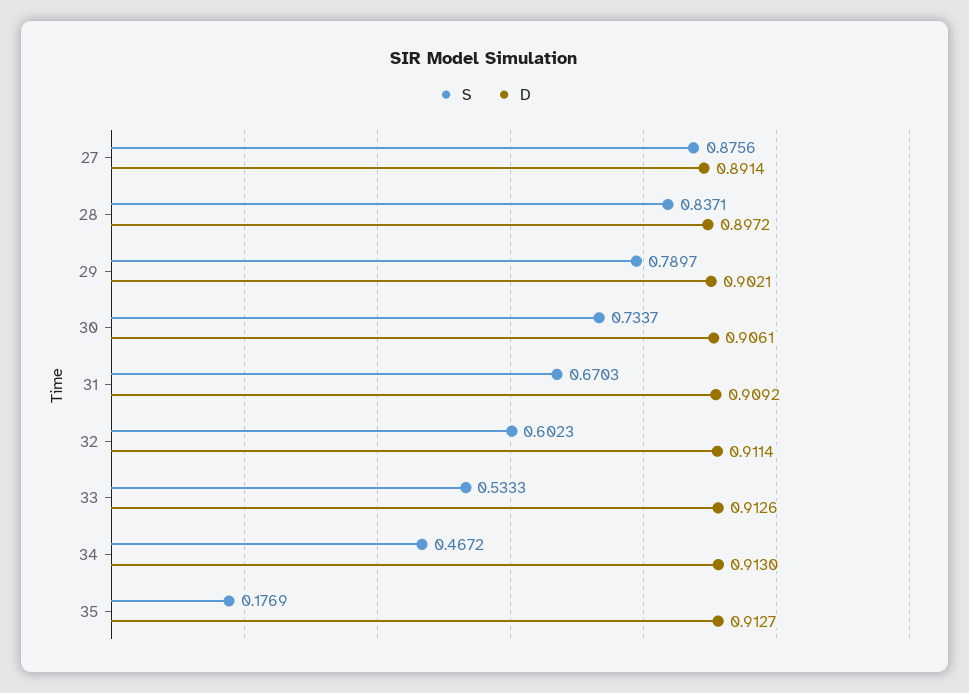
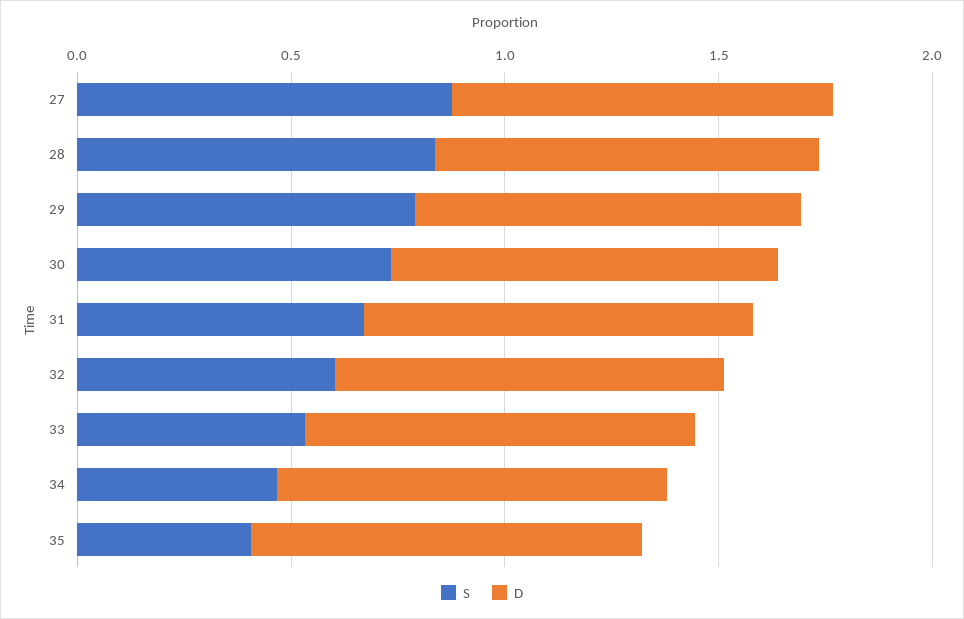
  {
    "S": {
      "27": 0.8756,
      "28": 0.8371,
      "29": 0.7897,
      "30": 0.7337,
      "31": 0.6703,
      "32": 0.6023,
      "33": 0.5333,
      "34": 0.4672,
-     "35": 0.1769
+     "35": 0.4
    },
    "D": {
      "27": 0.8914,
      "28": 0.8972,
      "29": 0.9021,
      "30": 0.9061,
      "31": 0.9092,
      "32": 0.9114,
      "33": 0.9126,
      "34": 0.913,
      "35": 0.9127
    }
  }

